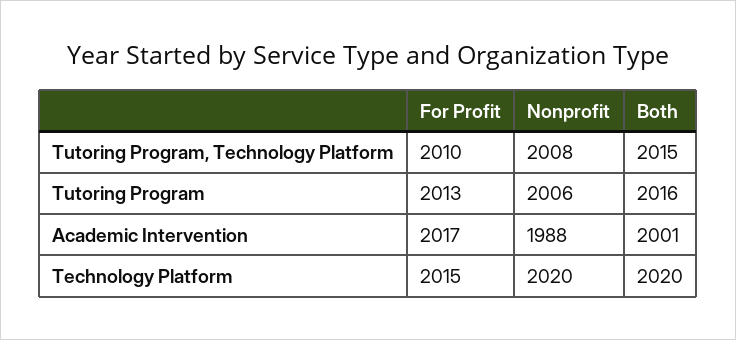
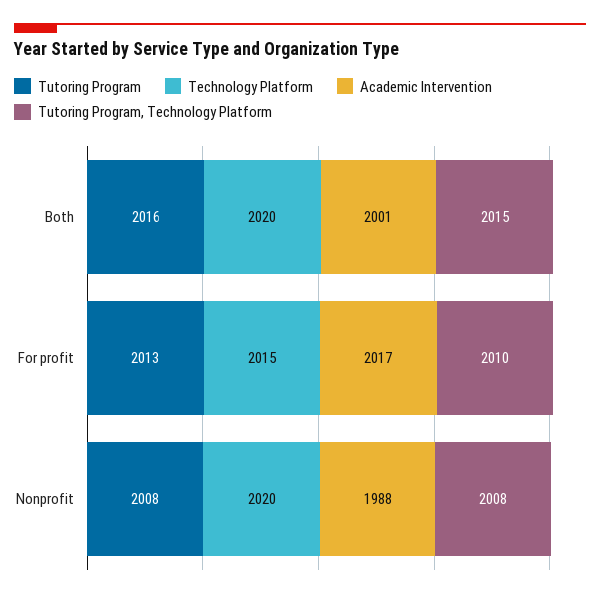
  {
    "Tutoring Program, Technology Platform": {
      "For Profit": 2010,
      "Nonprofit": 2008,
      "Both": 2015
    },
    "Tutoring Program": {
      "For Profit": 2013,
-     "Nonprofit": 2006,
+     "Nonprofit": 2008,
      "Both": 2016
    },
    "Academic Intervention": {
      "For Profit": 2017,
      "Nonprofit": 1988,
      "Both": 2001
    },
    "Technology Platform": {
      "For Profit": 2015,
      "Nonprofit": 2020,
      "Both": 2020
    }
  }

